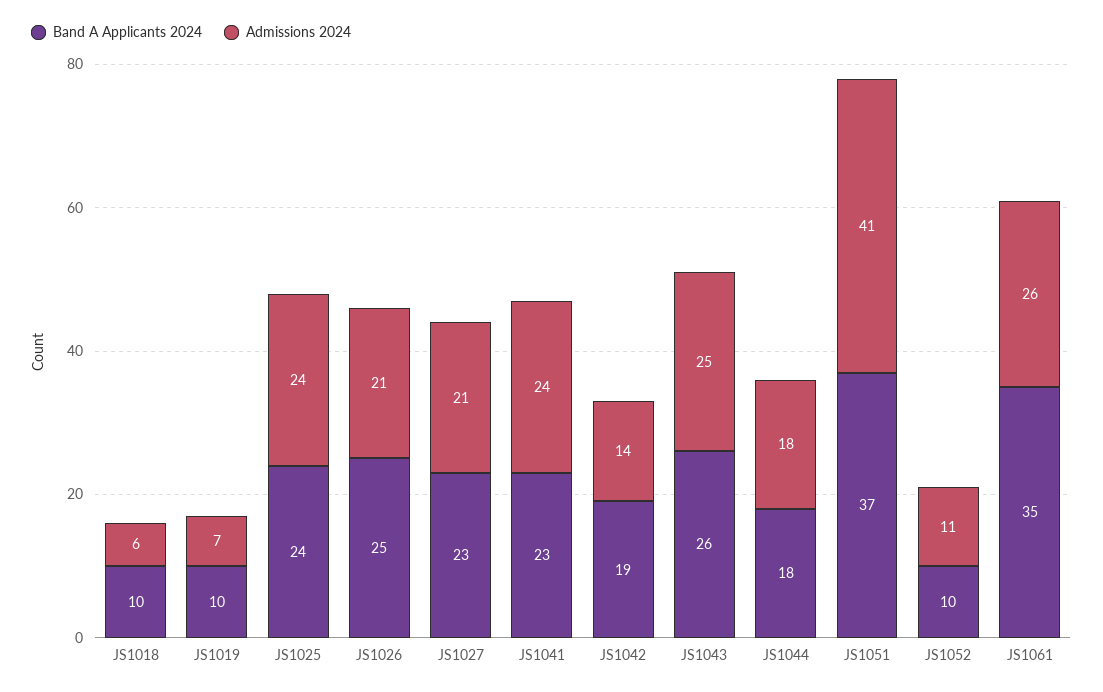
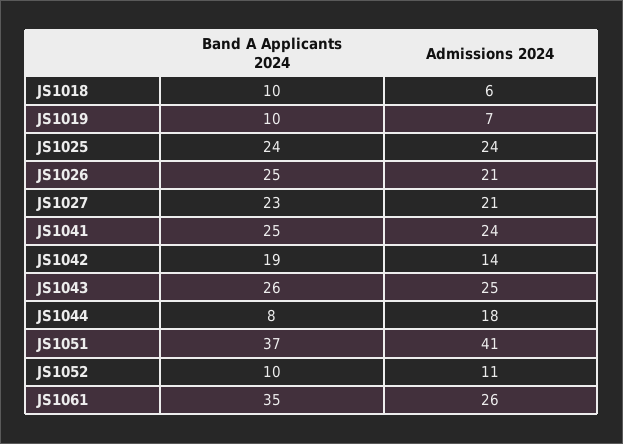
  {
    "Band A Applicants 2024": {
      "JS1018": 10,
      "JS1019": 10,
      "JS1025": 24,
      "JS1026": 25,
      "JS1027": 23,
-     "JS1041": 23,
+     "JS1041": 25,
      "JS1042": 19,
      "JS1043": 26,
-     "JS1044": 18,
+     "JS1044": 8,
      "JS1051": 37,
      "JS1052": 10,
      "JS1061": 35
    },
    "Admissions 2024": {
      "JS1018": 6,
      "JS1019": 7,
      "JS1025": 24,
      "JS1026": 21,
      "JS1027": 21,
      "JS1041": 24,
      "JS1042": 14,
      "JS1043": 25,
      "JS1044": 18,
      "JS1051": 41,
      "JS1052": 11,
      "JS1061": 26
    }
  }

